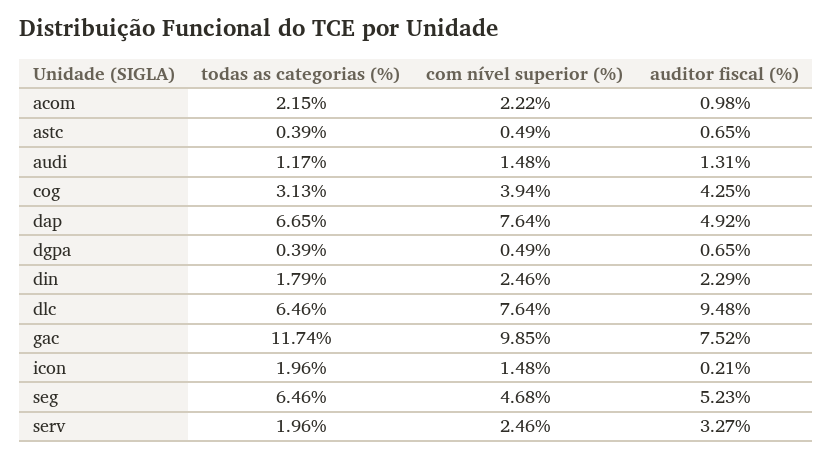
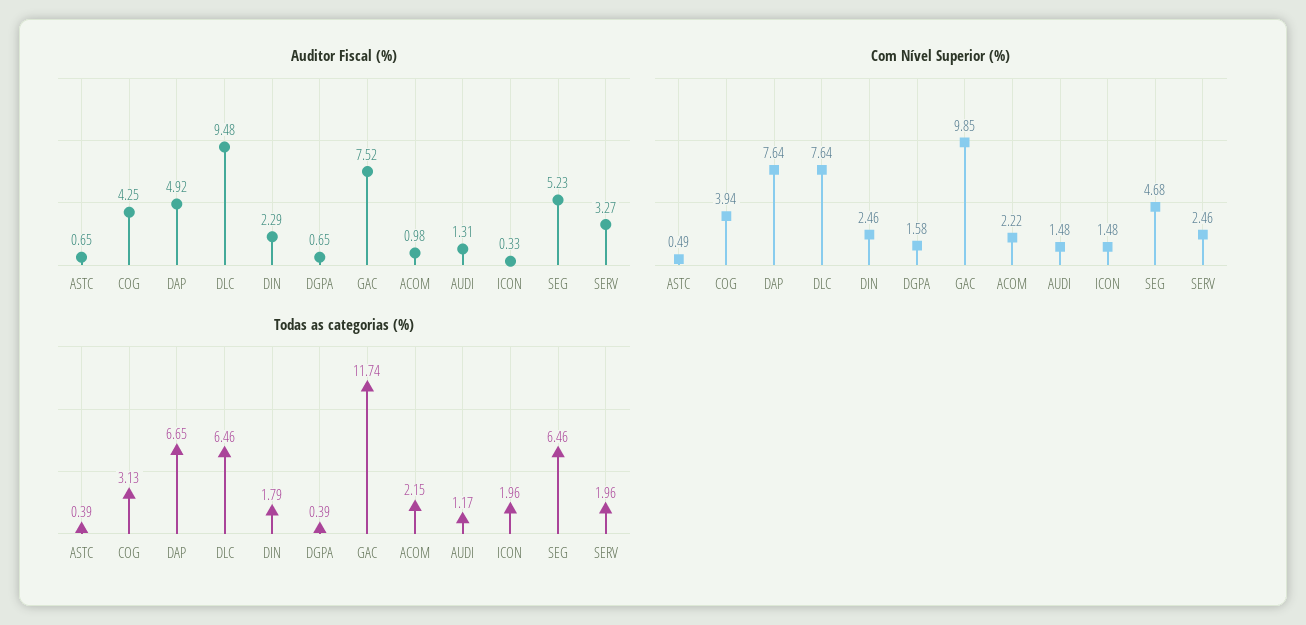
  {
    "todas as categorias (%)": {
      "acom": 2.15,
      "astc": 0.39,
      "audi": 1.17,
      "cog": 3.13,
      "dap": 6.65,
      "dgpa": 0.39,
      "din": 1.79,
      "dlc": 6.46,
      "gac": 11.74,
      "icon": 1.96,
      "seg": 6.46,
      "serv": 1.96
    },
    "com nível superior (%)": {
      "acom": 2.22,
      "astc": 0.49,
      "audi": 1.48,
      "cog": 3.94,
      "dap": 7.64,
-     "dgpa": 0.49,
+     "dgpa": 1.58,
      "din": 2.46,
      "dlc": 7.64,
      "gac": 9.85,
      "icon": 1.48,
      "seg": 4.68,
      "serv": 2.46
    },
    "auditor fiscal (%)": {
      "acom": 0.98,
      "astc": 0.65,
      "audi": 1.31,
      "cog": 4.25,
      "dap": 4.92,
      "dgpa": 0.65,
      "din": 2.29,
      "dlc": 9.48,
      "gac": 7.52,
-     "icon": 0.21,
+     "icon": 0.33,
      "seg": 5.23,
      "serv": 3.27
    }
  }

